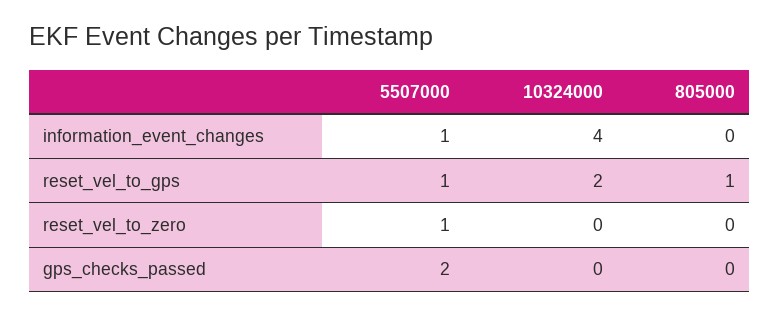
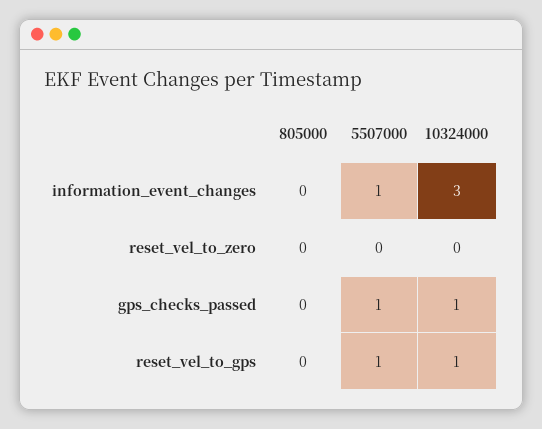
  {
    "5507000": {
      "information_event_changes": 1,
      "reset_vel_to_gps": 1,
-     "reset_vel_to_zero": 1,
+     "reset_vel_to_zero": 0,
-     "gps_checks_passed": 2
+     "gps_checks_passed": 1
    },
    "10324000": {
-     "information_event_changes": 4,
+     "information_event_changes": 3,
-     "reset_vel_to_gps": 2,
+     "reset_vel_to_gps": 1,
      "reset_vel_to_zero": 0,
-     "gps_checks_passed": 0
+     "gps_checks_passed": 1
    },
    "805000": {
      "information_event_changes": 0,
-     "reset_vel_to_gps": 1,
+     "reset_vel_to_gps": 0,
      "reset_vel_to_zero": 0,
      "gps_checks_passed": 0
    }
  }

